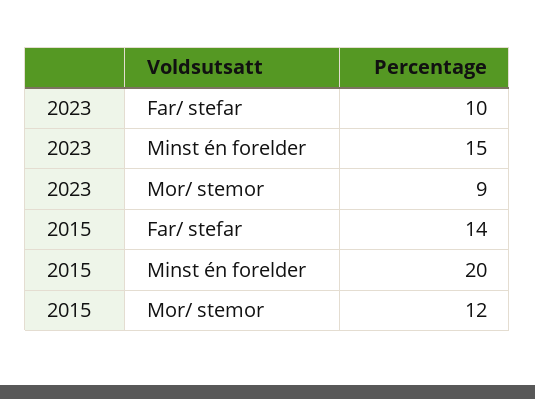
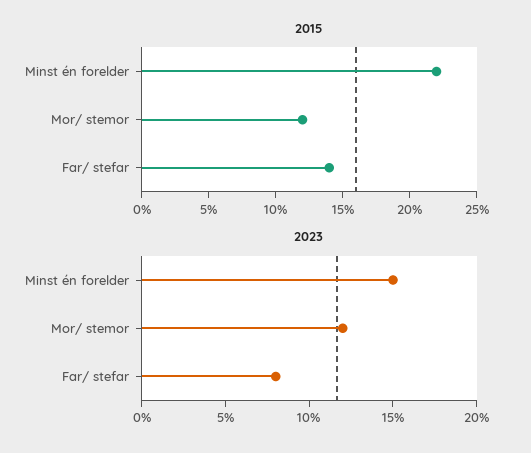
  {
    "2023": {
-     "Far/ stefar": 10,
+     "Far/ stefar": 8,
      "Minst én forelder": 15,
-     "Mor/ stemor": 9
+     "Mor/ stemor": 12
    },
    "2015": {
      "Far/ stefar": 14,
-     "Minst én forelder": 20,
+     "Minst én forelder": 22,
      "Mor/ stemor": 12
    }
  }

